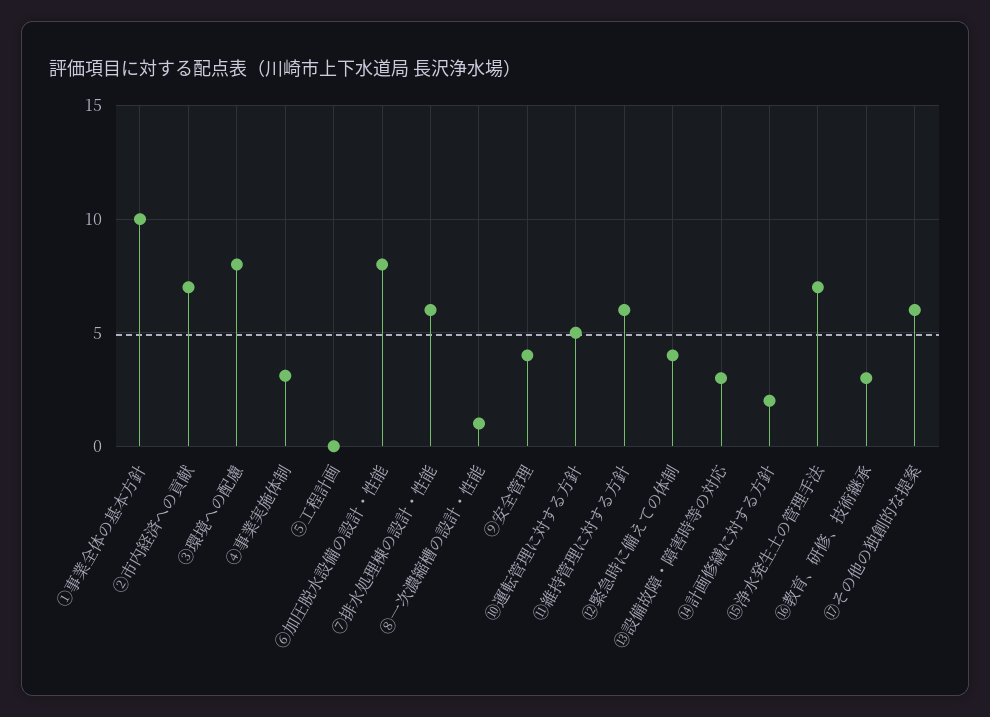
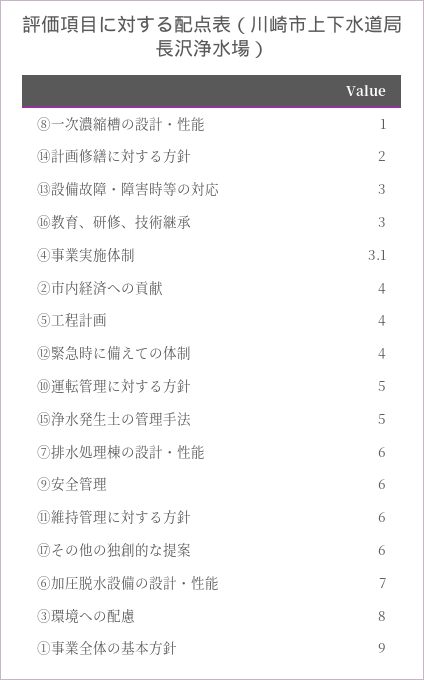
  {
-   "①事業全体の基本方針": 10,
+   "①事業全体の基本方針": 9,
-   "②市内経済への貢献": 7,
+   "②市内経済への貢献": 4,
    "③環境への配慮": 8,
    "④事業実施体制": 3.1,
-   "⑤工程計画": 0,
+   "⑤工程計画": 4,
-   "⑥加圧脱水設備の設計・性能": 8,
+   "⑥加圧脱水設備の設計・性能": 7,
    "⑦排水処理棟の設計・性能": 6,
    "⑧一次濃縮槽の設計・性能": 1,
-   "⑨安全管理": 4,
+   "⑨安全管理": 6,
    "⑩運転管理に対する方針": 5,
    "⑪維持管理に対する方針": 6,
    "⑫緊急時に備えての体制": 4,
    "⑬設備故障・障害時等の対応": 3,
    "⑭計画修繕に対する方針": 2,
-   "⑮浄水発生土の管理手法": 7,
+   "⑮浄水発生土の管理手法": 5,
    "⑯教育、研修、技術継承": 3,
    "⑰その他の独創的な提案": 6
  }

